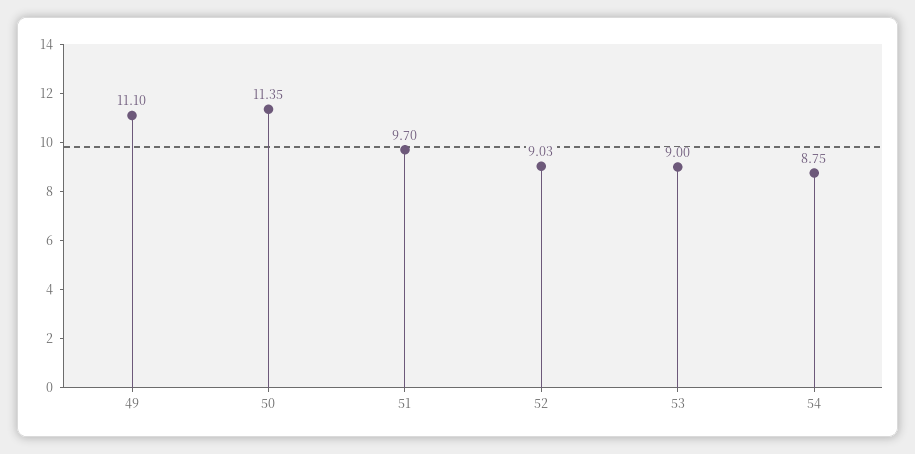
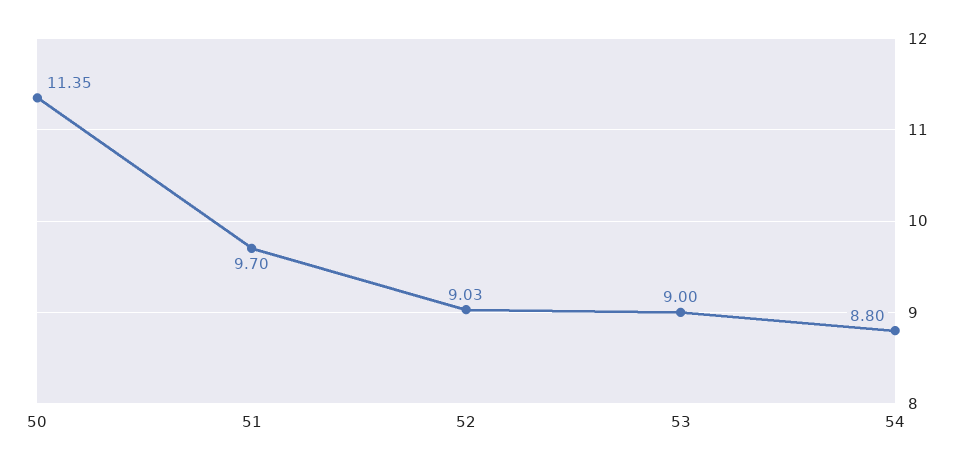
  {
-   "49": 11.1,
    "50": 11.35,
    "51": 9.7,
    "52": 9.03,
    "53": 9,
-   "54": 8.75
+   "54": 8.8
  }

